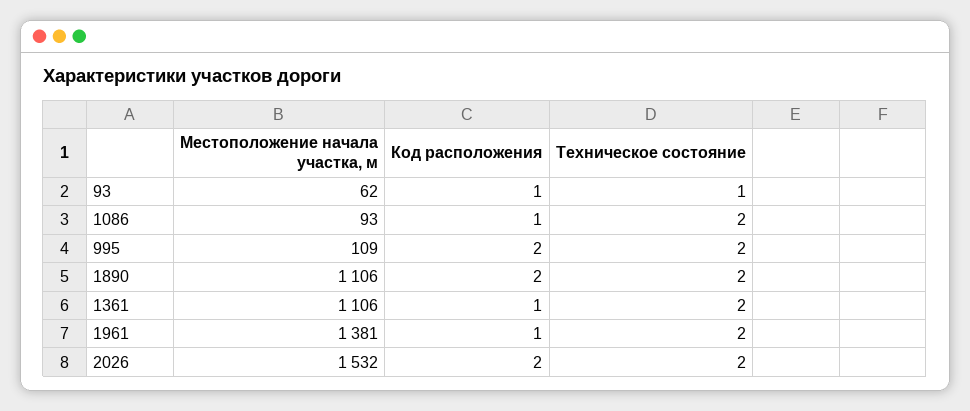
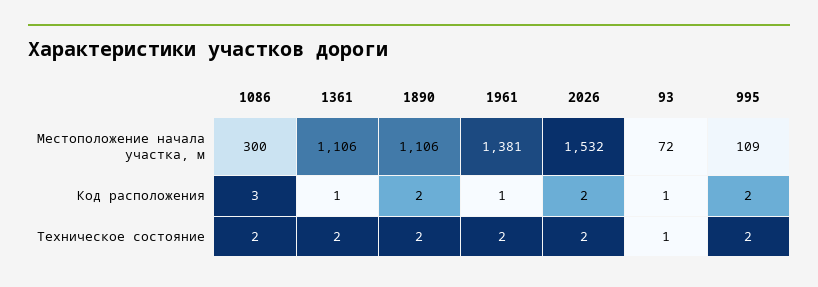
  {
    "Местоположение начала участка, м": {
-     "93": 62,
+     "93": 72,
-     "1086": 93,
+     "1086": 300,
      "995": 109,
      "1890": 1106,
      "1361": 1106,
      "1961": 1381,
      "2026": 1532
    },
    "Код расположения": {
      "93": 1,
-     "1086": 1,
+     "1086": 3,
      "995": 2,
      "1890": 2,
      "1361": 1,
      "1961": 1,
      "2026": 2
    },
    "Техническое состояние": {
      "93": 1,
      "1086": 2,
      "995": 2,
      "1890": 2,
      "1361": 2,
      "1961": 2,
      "2026": 2
    }
  }

